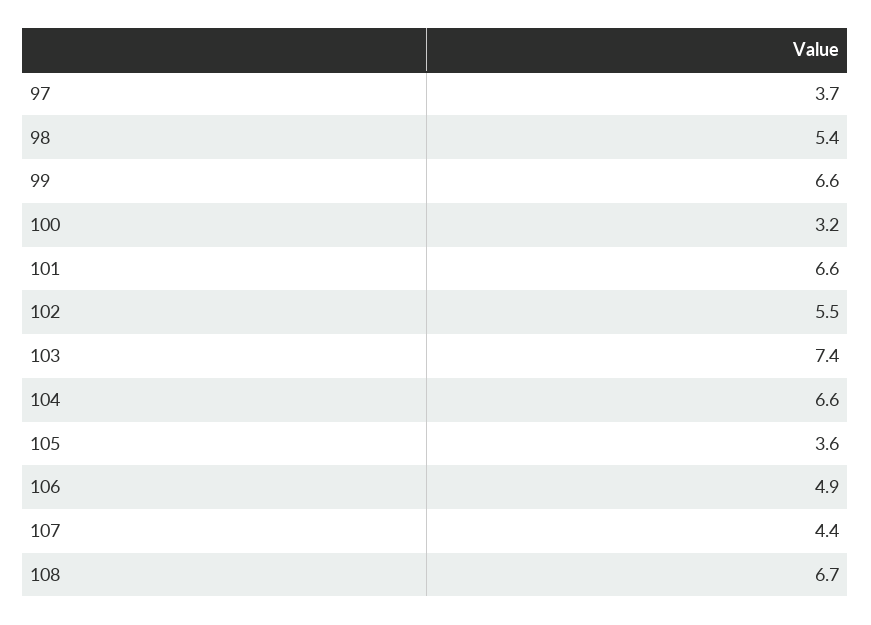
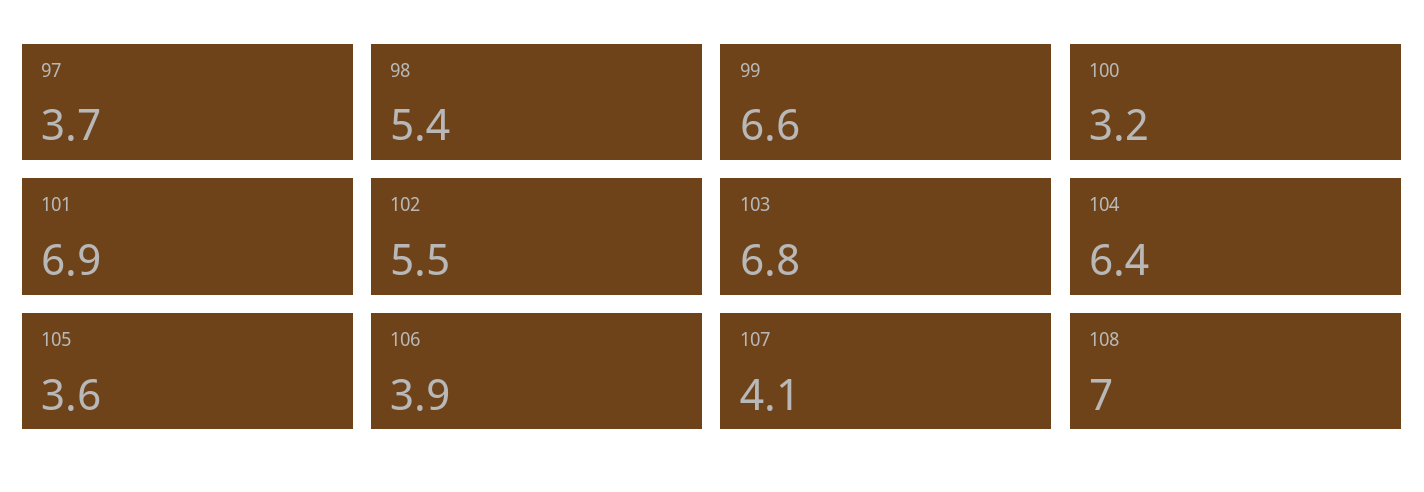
  {
    "97": 3.7,
    "98": 5.4,
    "99": 6.6,
    "100": 3.2,
-   "101": 6.6,
+   "101": 6.9,
    "102": 5.5,
-   "103": 7.4,
+   "103": 6.8,
-   "104": 6.6,
+   "104": 6.4,
    "105": 3.6,
-   "106": 4.9,
+   "106": 3.9,
-   "107": 4.4,
+   "107": 4.1,
-   "108": 6.7
+   "108": 7
  }

